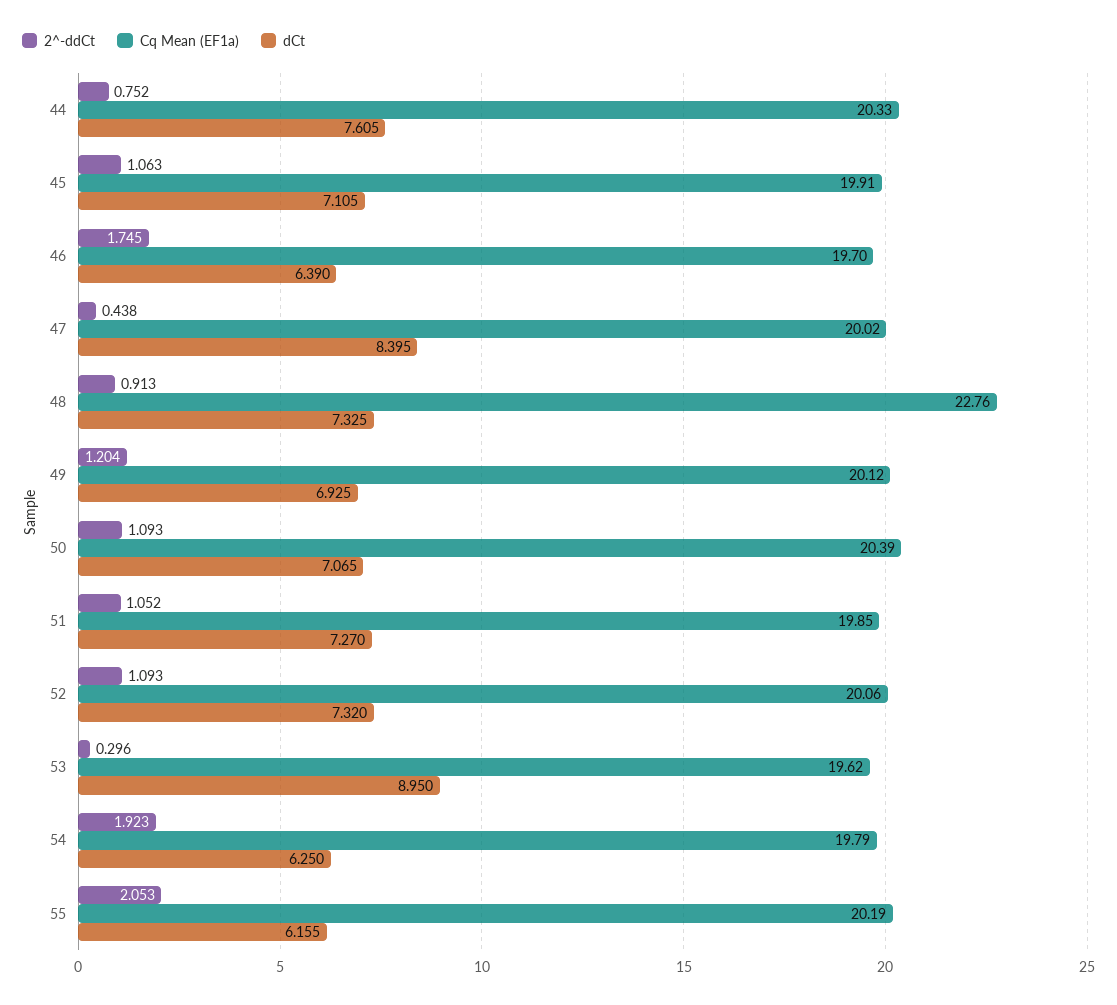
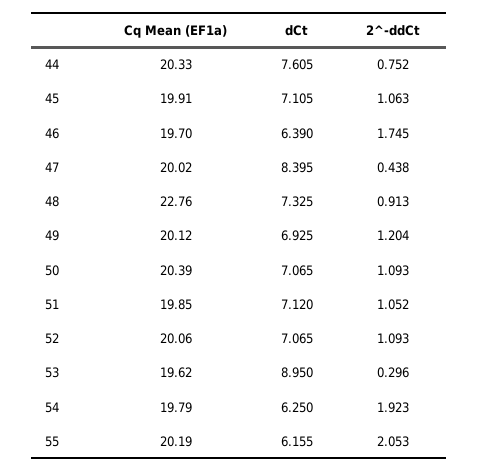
  {
    "2^-ddCt": {
      "44": 0.752,
      "45": 1.063,
      "46": 1.745,
      "47": 0.438,
      "48": 0.913,
      "49": 1.204,
      "50": 1.093,
      "51": 1.052,
      "52": 1.093,
      "53": 0.296,
      "54": 1.923,
      "55": 2.053
    },
    "Cq Mean (EF1a)": {
      "44": 20.33,
      "45": 19.91,
      "46": 19.7,
      "47": 20.02,
      "48": 22.76,
      "49": 20.12,
      "50": 20.39,
      "51": 19.85,
      "52": 20.06,
      "53": 19.62,
      "54": 19.79,
      "55": 20.19
    },
    "dCt": {
      "44": 7.605,
      "45": 7.105,
      "46": 6.39,
      "47": 8.395,
      "48": 7.325,
      "49": 6.925,
      "50": 7.065,
-     "51": 7.27,
+     "51": 7.12,
-     "52": 7.32,
+     "52": 7.065,
      "53": 8.95,
      "54": 6.25,
      "55": 6.155
    }
  }

